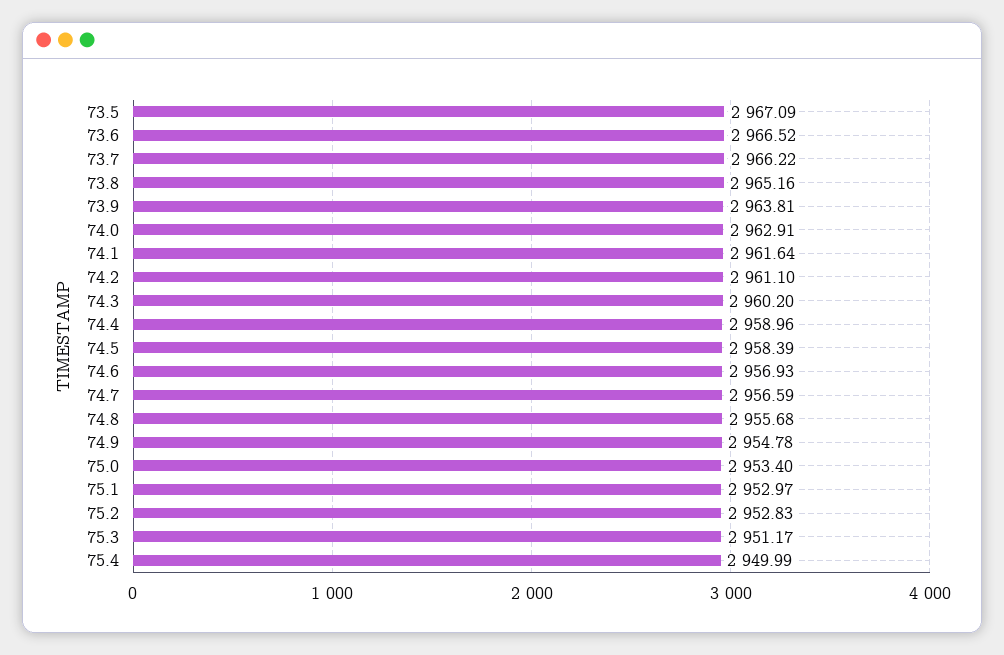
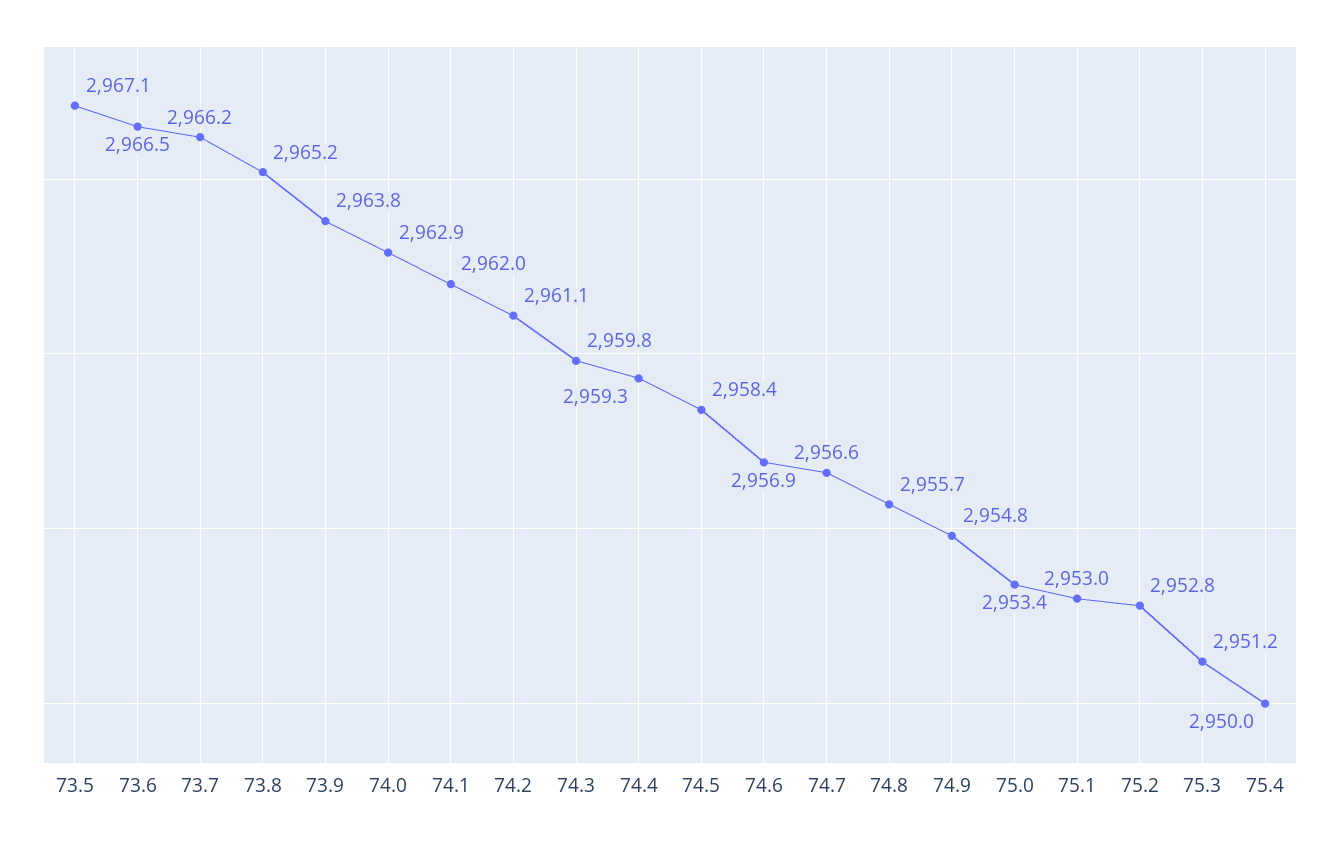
  {
    "73.5": 2967.09,
    "73.6": 2966.52,
    "73.7": 2966.22,
    "73.8": 2965.16,
    "73.9": 2963.81,
    "74.0": 2962.91,
-   "74.1": 2961.64,
+   "74.1": 2962,
    "74.2": 2961.1,
-   "74.3": 2960.2,
+   "74.3": 2959.8,
-   "74.4": 2958.96,
+   "74.4": 2959.3,
    "74.5": 2958.39,
    "74.6": 2956.93,
    "74.7": 2956.59,
    "74.8": 2955.68,
    "74.9": 2954.78,
    "75.0": 2953.4,
    "75.1": 2952.97,
    "75.2": 2952.83,
    "75.3": 2951.17,
    "75.4": 2949.99
  }

